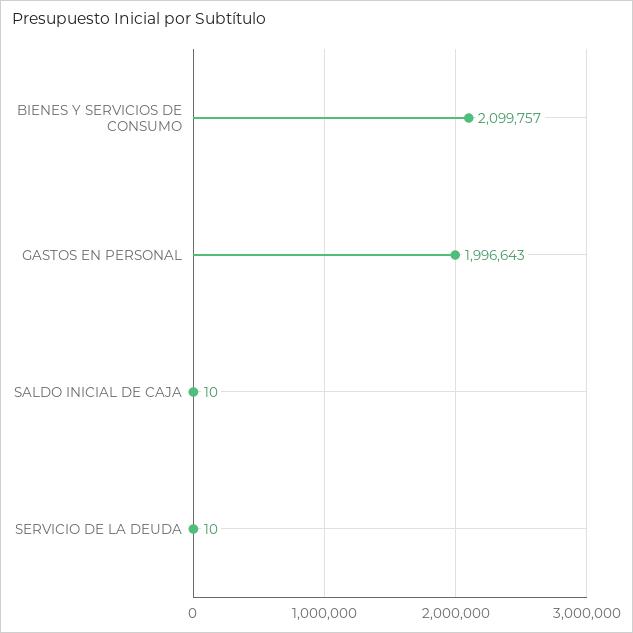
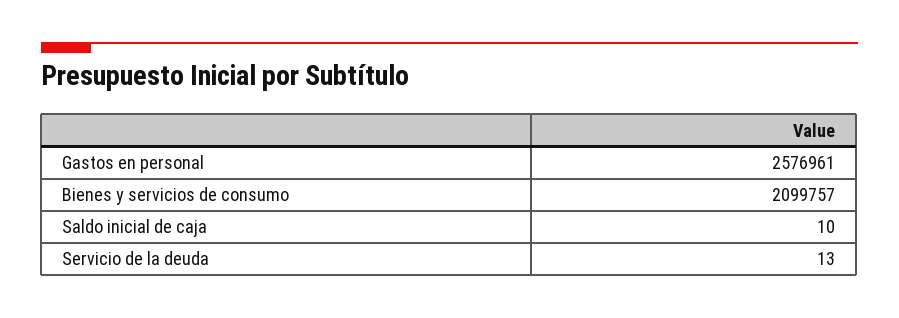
  {
    "BIENES Y SERVICIOS DE CONSUMO": 2099757,
-   "GASTOS EN PERSONAL": 1996643,
+   "GASTOS EN PERSONAL": 2576961,
    "SALDO INICIAL DE CAJA": 10,
-   "SERVICIO DE LA DEUDA": 10
+   "SERVICIO DE LA DEUDA": 13
  }

